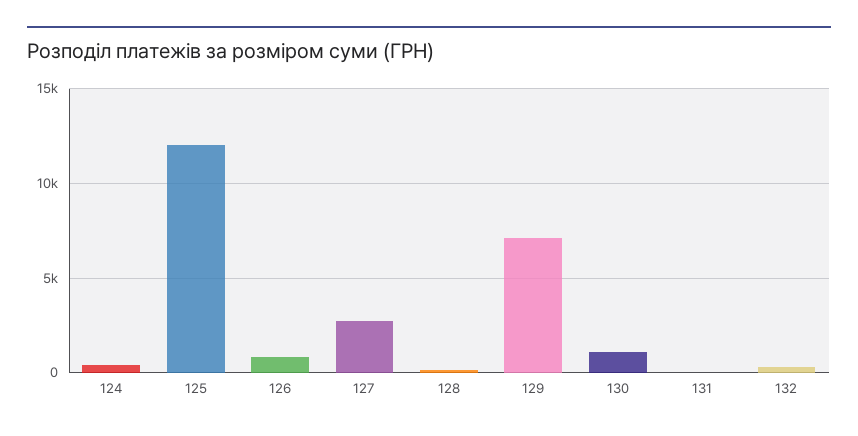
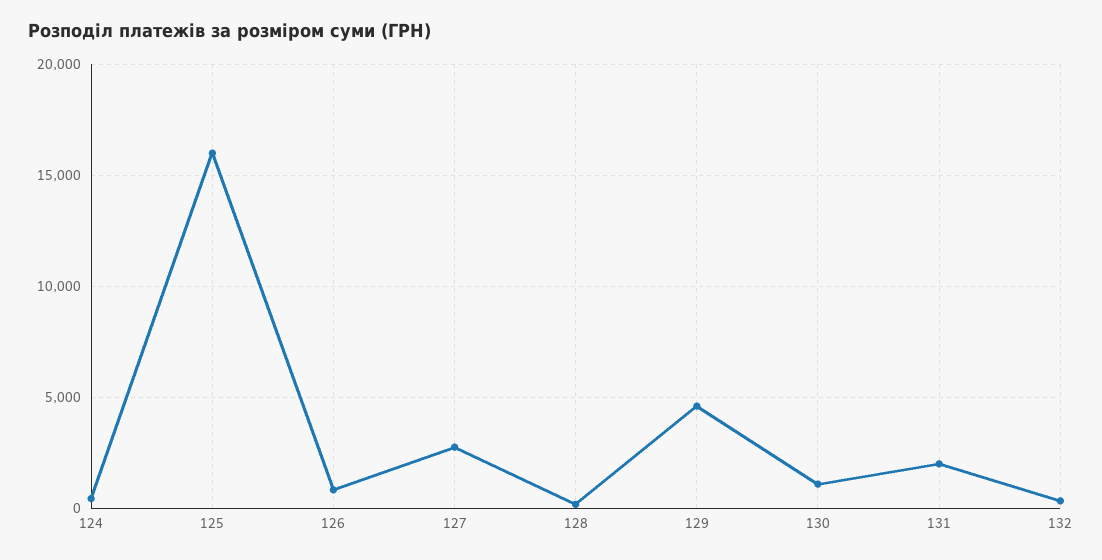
  {
    "124": 500,
-   "125": 12000,
+   "125": 16000,
    "126": 1000,
    "127": 3000,
    "128": 0,
-   "129": 7000,
+   "129": 4500,
    "130": 1000,
-   "131": 0,
+   "131": 2000,
    "132": 500
  }

